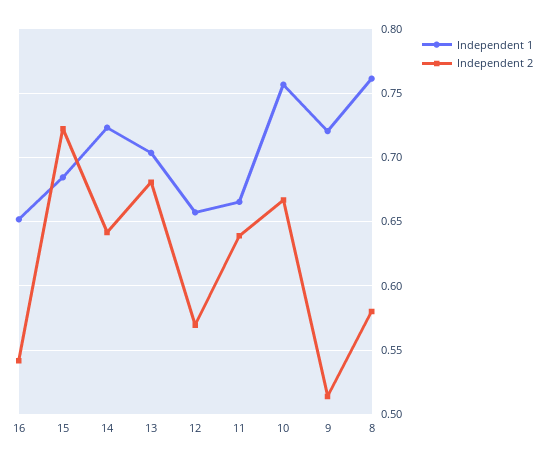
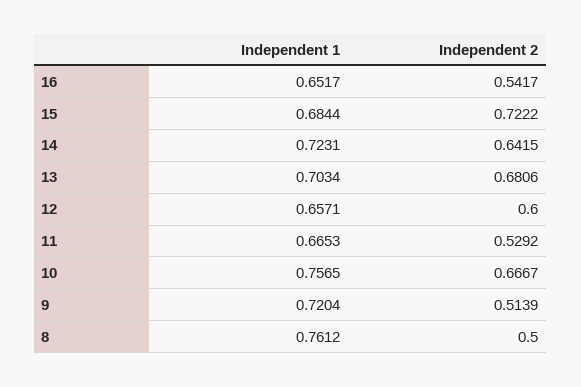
  {
    "Independent 1": {
      "16": 0.6517,
      "15": 0.6844,
      "14": 0.7231,
      "13": 0.7034,
      "12": 0.6571,
      "11": 0.6653,
      "10": 0.7565,
      "9": 0.7204,
      "8": 0.7612
    },
    "Independent 2": {
      "16": 0.5417,
      "15": 0.7222,
      "14": 0.6415,
      "13": 0.6806,
-     "12": 0.57,
+     "12": 0.6,
-     "11": 0.64,
+     "11": 0.5292,
      "10": 0.6667,
      "9": 0.5139,
-     "8": 0.58
+     "8": 0.5
    }
  }

